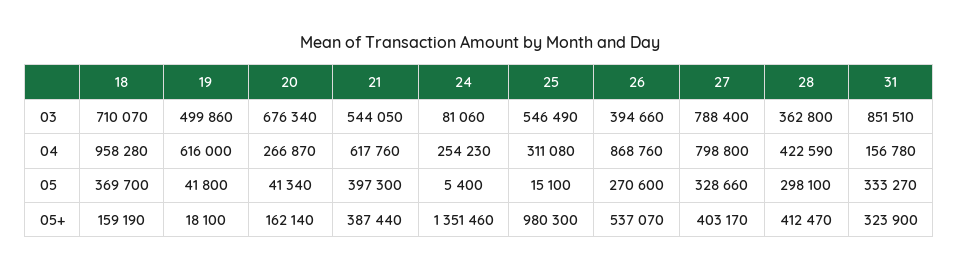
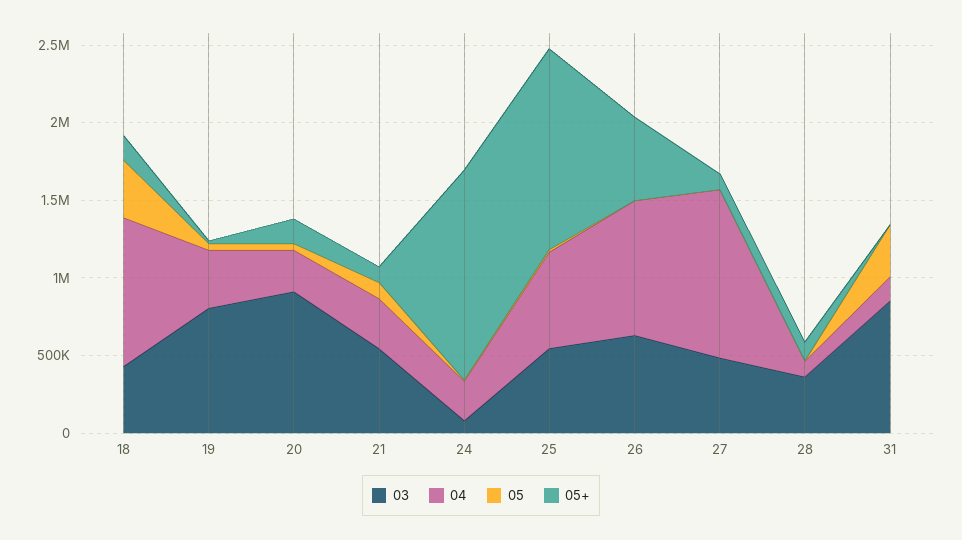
  {
    "03": {
-     "18": 710070,
+     "18": 400000,
-     "19": 499860,
+     "19": 800000,
-     "20": 676340,
+     "20": 900000,
      "21": 544050,
      "24": 81060,
      "25": 546490,
-     "26": 394660,
+     "26": 600000,
-     "27": 788400,
+     "27": 500000,
      "28": 362800,
      "31": 851510
    },
    "04": {
      "18": 958280,
-     "19": 616000,
+     "19": 400000,
      "20": 266870,
-     "21": 617760,
+     "21": 300000,
      "24": 254230,
-     "25": 311080,
+     "25": 600000,
      "26": 868760,
-     "27": 798800,
+     "27": 1100000,
-     "28": 422590,
+     "28": 100000,
      "31": 156780
    },
    "05": {
      "18": 369700,
      "19": 41800,
      "20": 41340,
-     "21": 397300,
+     "21": 100000,
      "24": 5400,
      "25": 15100,
-     "26": 270600,
+     "26": 0,
-     "27": 328660,
+     "27": 0,
-     "28": 298100,
+     "28": 0,
      "31": 333270
    },
    "05+": {
      "18": 159190,
      "19": 18100,
      "20": 162140,
-     "21": 387440,
+     "21": 100000,
      "24": 1351460,
-     "25": 980300,
+     "25": 1300000,
      "26": 537070,
-     "27": 403170,
+     "27": 100000,
-     "28": 412470,
+     "28": 100000,
-     "31": 323900
+     "31": 0
    }
  }

